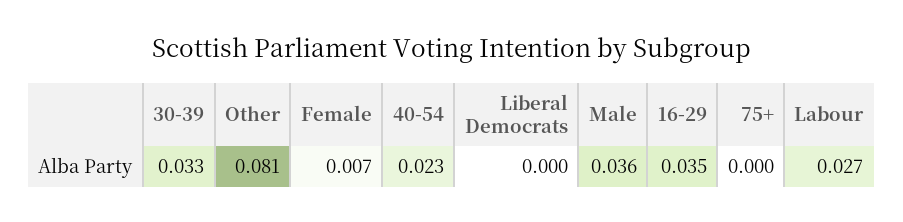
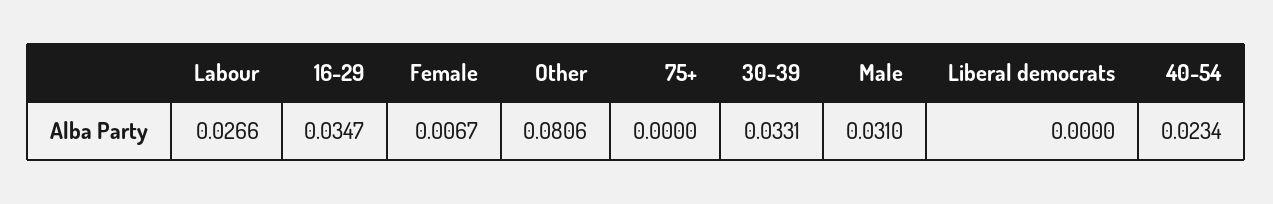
  {
    "30-39": 0.0331,
    "Other": 0.0806,
    "Female": 0.0067,
    "40-54": 0.0234,
    "Liberal Democrats": 0,
-   "Male": 0.036,
+   "Male": 0.031,
    "16-29": 0.0347,
    "75+": 0,
    "Labour": 0.0266
  }

